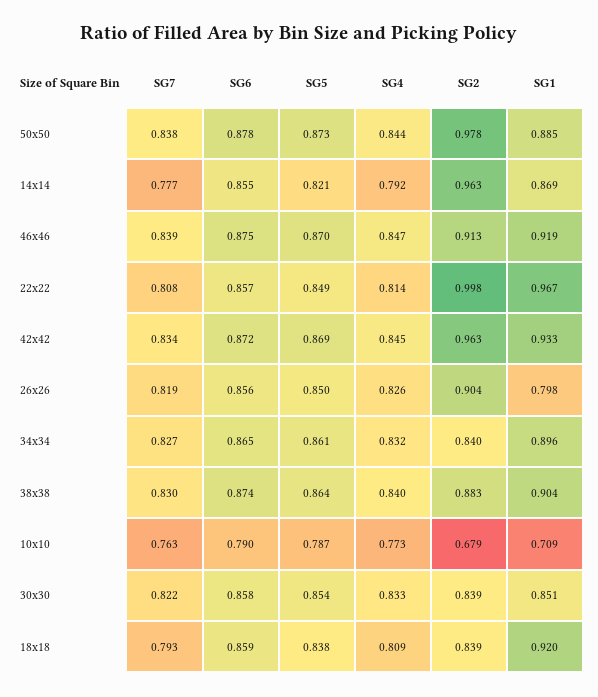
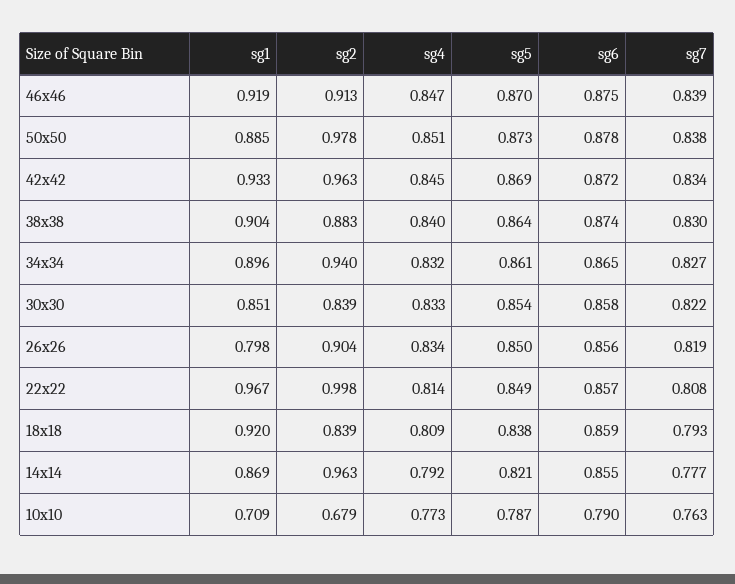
  {
    "SG7": {
      "50x50": 0.838,
      "14x14": 0.777,
      "46x46": 0.839,
      "22x22": 0.808,
      "42x42": 0.834,
      "26x26": 0.819,
      "34x34": 0.827,
      "38x38": 0.83,
      "10x10": 0.763,
      "30x30": 0.822,
      "18x18": 0.793
    },
    "SG6": {
      "50x50": 0.878,
      "14x14": 0.855,
      "46x46": 0.875,
      "22x22": 0.857,
      "42x42": 0.872,
      "26x26": 0.856,
      "34x34": 0.865,
      "38x38": 0.874,
      "10x10": 0.79,
      "30x30": 0.858,
      "18x18": 0.859
    },
    "SG5": {
      "50x50": 0.873,
      "14x14": 0.821,
      "46x46": 0.87,
      "22x22": 0.849,
      "42x42": 0.869,
      "26x26": 0.85,
      "34x34": 0.861,
      "38x38": 0.864,
      "10x10": 0.787,
      "30x30": 0.854,
      "18x18": 0.838
    },
    "SG4": {
-     "50x50": 0.844,
+     "50x50": 0.851,
      "14x14": 0.792,
      "46x46": 0.847,
      "22x22": 0.814,
      "42x42": 0.845,
-     "26x26": 0.826,
+     "26x26": 0.834,
      "34x34": 0.832,
      "38x38": 0.84,
      "10x10": 0.773,
      "30x30": 0.833,
      "18x18": 0.809
    },
    "SG2": {
      "50x50": 0.978,
      "14x14": 0.963,
      "46x46": 0.913,
      "22x22": 0.998,
      "42x42": 0.963,
      "26x26": 0.904,
-     "34x34": 0.84,
+     "34x34": 0.94,
      "38x38": 0.883,
      "10x10": 0.679,
      "30x30": 0.839,
      "18x18": 0.839
    },
    "SG1": {
      "50x50": 0.885,
      "14x14": 0.869,
      "46x46": 0.919,
      "22x22": 0.967,
      "42x42": 0.933,
      "26x26": 0.798,
      "34x34": 0.896,
      "38x38": 0.904,
      "10x10": 0.709,
      "30x30": 0.851,
      "18x18": 0.92
    }
  }

